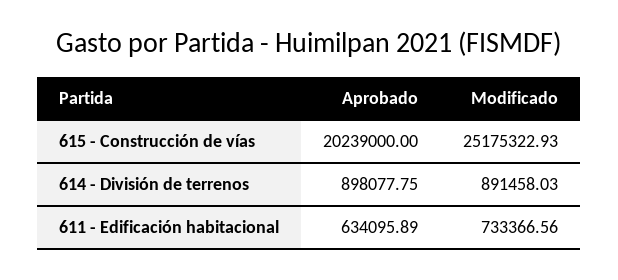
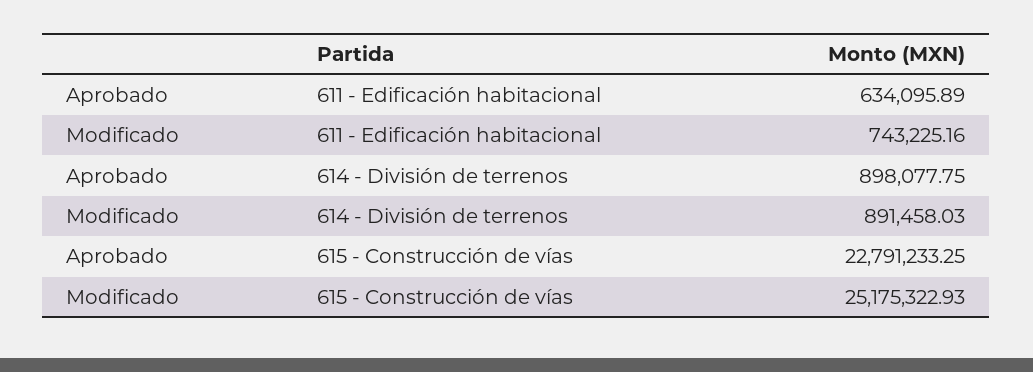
  {
    "Aprobado": {
-     "615 - Construcción de vías": 20239000,
+     "615 - Construcción de vías": 22791233.25,
      "614 - División de terrenos": 898077.75,
      "611 - Edificación habitacional": 634095.89
    },
    "Modificado": {
      "615 - Construcción de vías": 25175322.93,
      "614 - División de terrenos": 891458.03,
-     "611 - Edificación habitacional": 733366.56
+     "611 - Edificación habitacional": 743225.16
    }
  }

